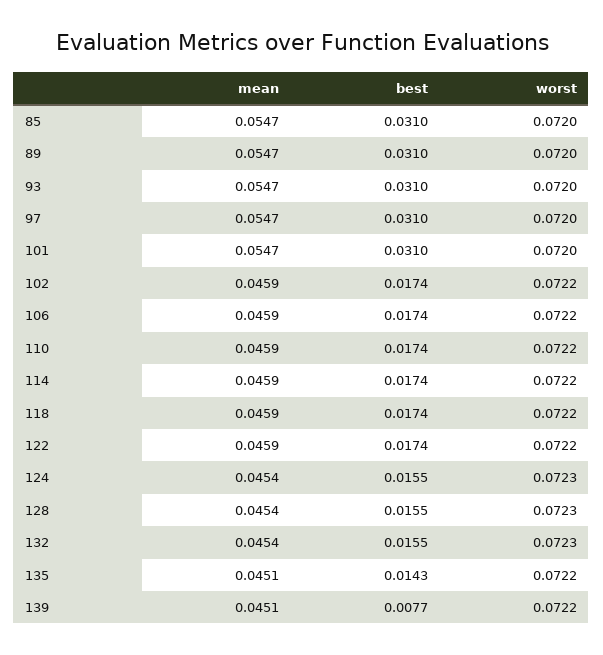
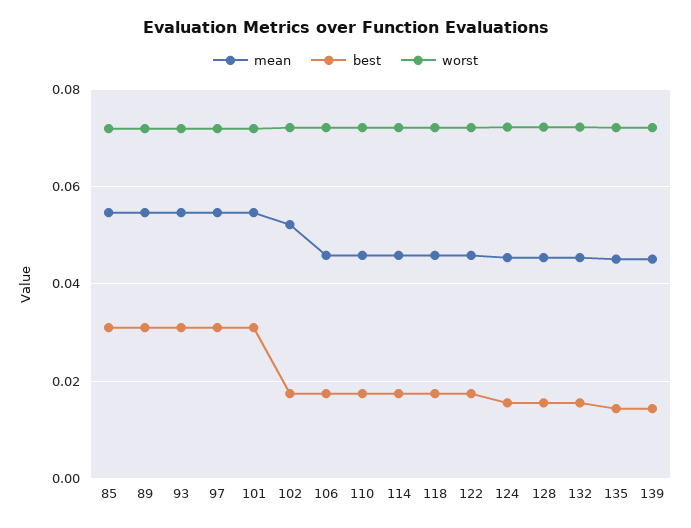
  {
    "mean": {
      "85": 0.0547,
      "89": 0.0547,
      "93": 0.0547,
      "97": 0.0547,
      "101": 0.0547,
-     "102": 0.0459,
+     "102": 0.052,
      "106": 0.0459,
      "110": 0.0459,
      "114": 0.0459,
      "118": 0.0459,
      "122": 0.0459,
      "124": 0.0454,
      "128": 0.0454,
      "132": 0.0454,
      "135": 0.0451,
      "139": 0.0451
    },
    "best": {
      "85": 0.031,
      "89": 0.031,
      "93": 0.031,
      "97": 0.031,
      "101": 0.031,
      "102": 0.0174,
      "106": 0.0174,
      "110": 0.0174,
      "114": 0.0174,
      "118": 0.0174,
      "122": 0.0174,
      "124": 0.0155,
      "128": 0.0155,
      "132": 0.0155,
      "135": 0.0143,
-     "139": 0.0077
+     "139": 0.014
    },
    "worst": {
      "85": 0.072,
      "89": 0.072,
      "93": 0.072,
      "97": 0.072,
      "101": 0.072,
      "102": 0.0722,
      "106": 0.0722,
      "110": 0.0722,
      "114": 0.0722,
      "118": 0.0722,
      "122": 0.0722,
      "124": 0.0723,
      "128": 0.0723,
      "132": 0.0723,
      "135": 0.0722,
      "139": 0.0722
    }
  }

